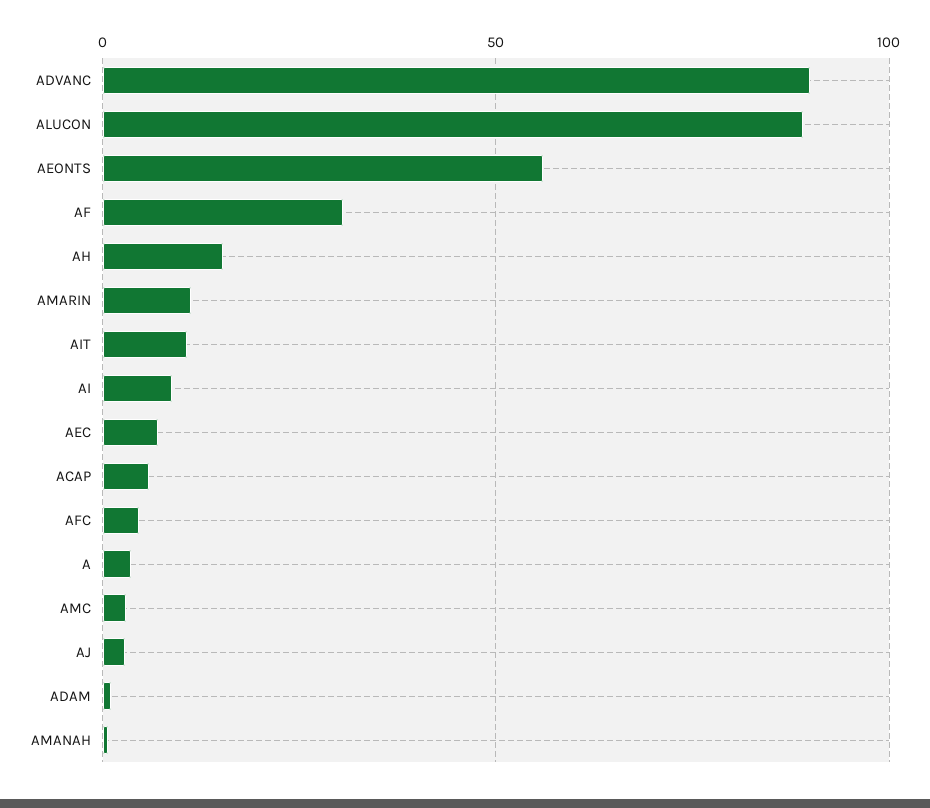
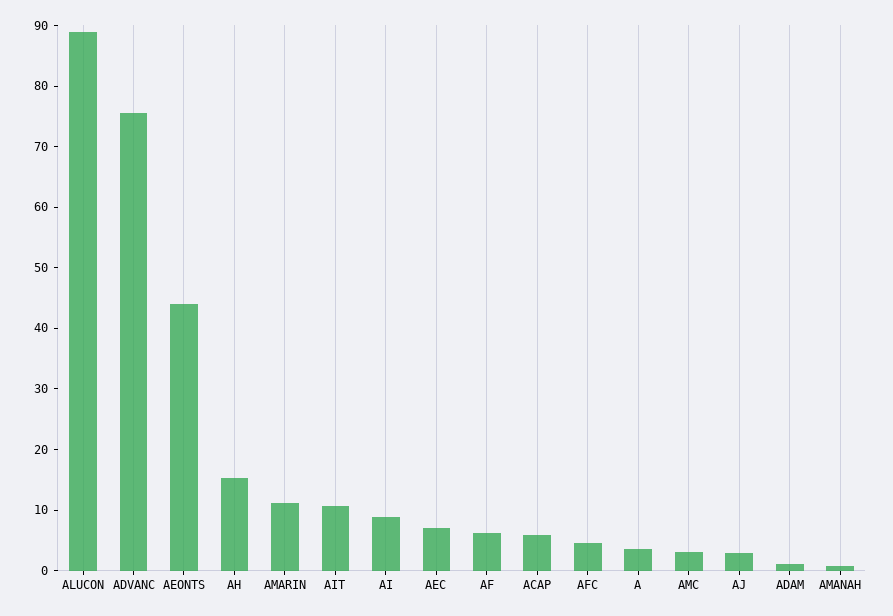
  {
-   "ADVANC": 90,
+   "ADVANC": 76,
    "ALUCON": 90,
-   "AEONTS": 55,
+   "AEONTS": 44,
-   "AF": 30,
+   "AF": 6,
    "AH": 16,
    "AMARIN": 12,
    "AIT": 10,
    "AI": 8,
    "AEC": 8,
    "ACAP": 6,
    "AFC": 4,
    "A": 4,
    "AMC": 4,
    "AJ": 2,
    "ADAM": 2,
    "AMANAH": 0
  }

